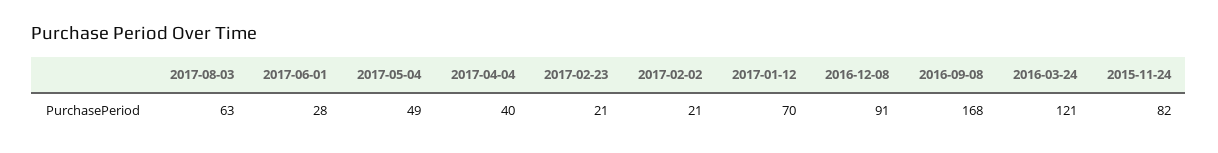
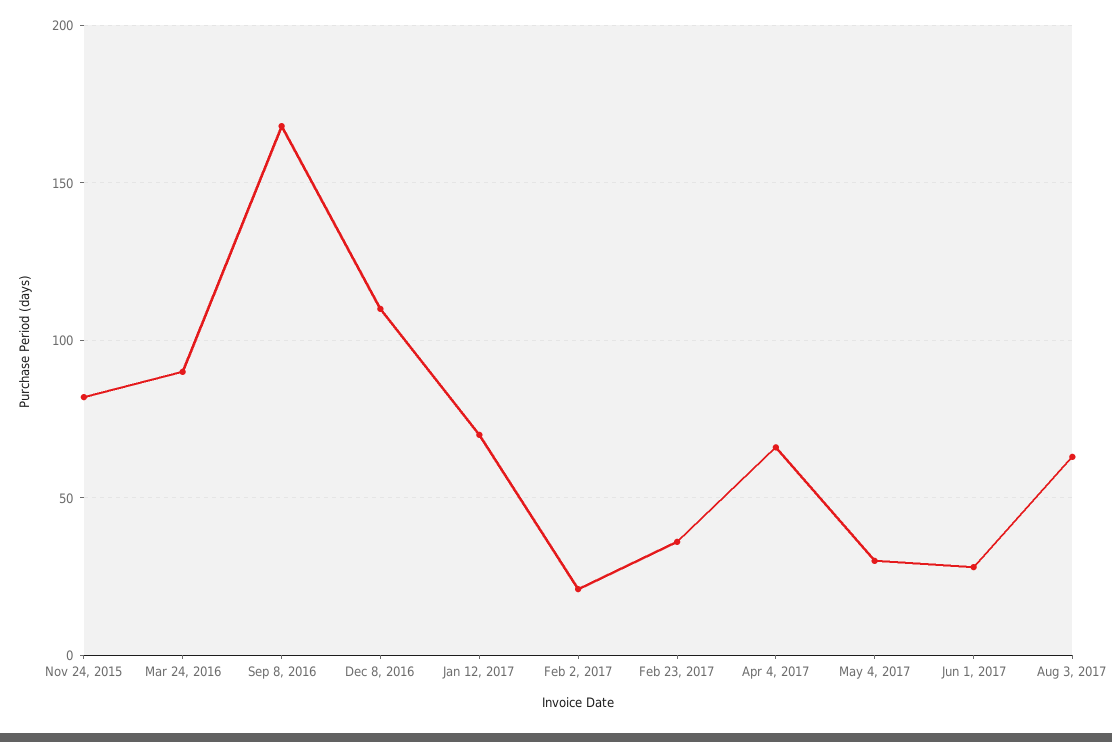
  {
    "2017-08-03": 63,
    "2017-06-01": 28,
-   "2017-05-04": 49,
+   "2017-05-04": 30,
-   "2017-04-04": 40,
+   "2017-04-04": 65,
-   "2017-02-23": 21,
+   "2017-02-23": 35,
    "2017-02-02": 21,
    "2017-01-12": 70,
-   "2016-12-08": 91,
+   "2016-12-08": 110,
    "2016-09-08": 168,
-   "2016-03-24": 121,
+   "2016-03-24": 90,
    "2015-11-24": 82
  }

